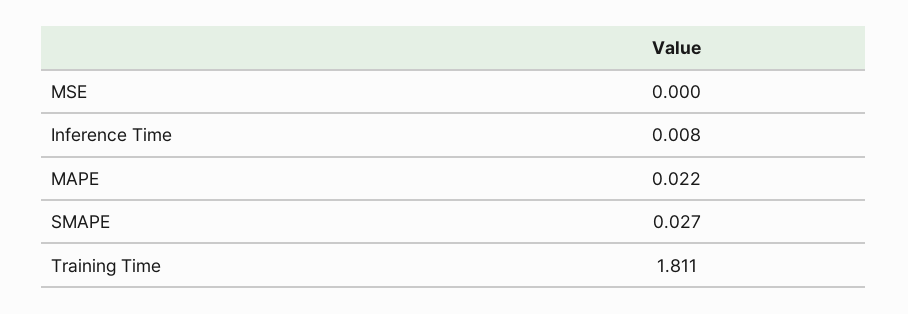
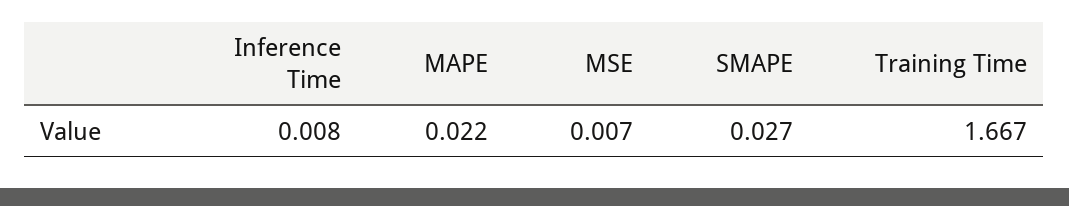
  {
-   "MSE": 0,
+   "MSE": 0.007,
    "Inference Time": 0.008,
    "MAPE": 0.022,
    "SMAPE": 0.027,
-   "Training Time": 1.811
+   "Training Time": 1.667
  }

